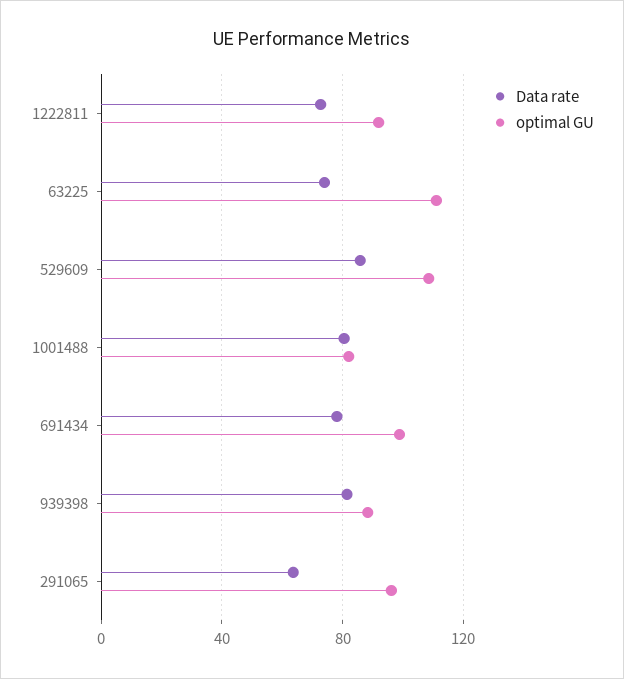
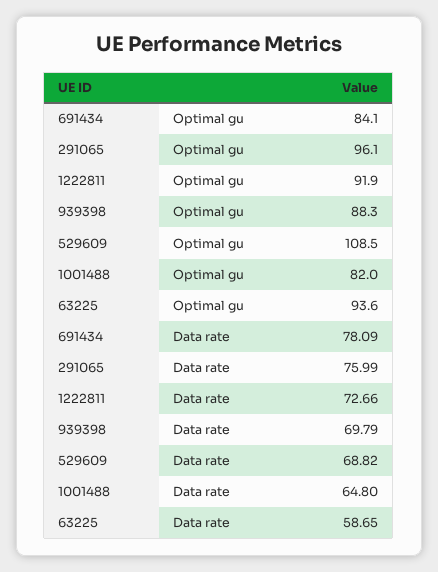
  {
    "Data rate": {
      "1222811": 72.66,
-     "63225": 75,
+     "63225": 58.65,
-     "529609": 85,
+     "529609": 68.82,
-     "1001488": 80,
+     "1001488": 64.8,
      "691434": 78.09,
-     "939398": 80,
+     "939398": 69.79,
-     "291065": 65
+     "291065": 75.99
    },
    "optimal GU": {
      "1222811": 91.9,
-     "63225": 110,
+     "63225": 93.6,
      "529609": 108.5,
      "1001488": 82,
-     "691434": 100,
+     "691434": 84.1,
      "939398": 88.3,
      "291065": 96.1
    }
  }

